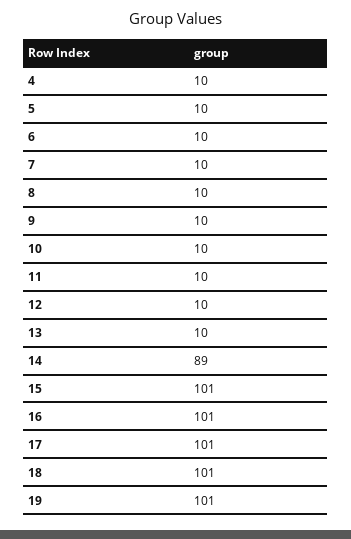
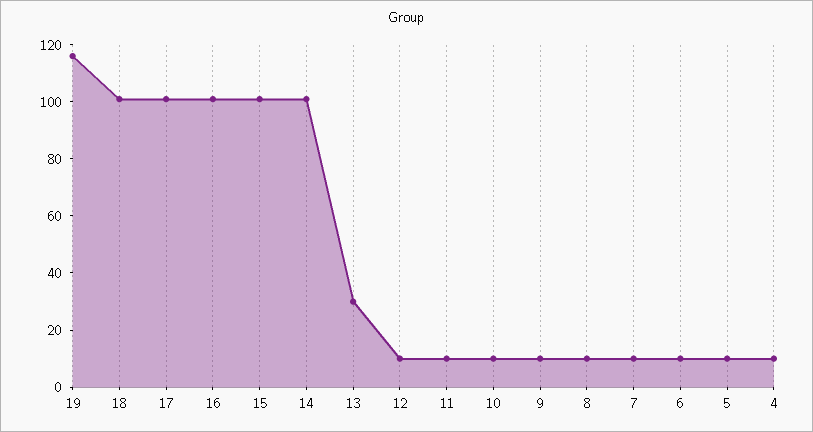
  {
    "4": 10,
    "5": 10,
    "6": 10,
    "7": 10,
    "8": 10,
    "9": 10,
    "10": 10,
    "11": 10,
    "12": 10,
-   "13": 10,
+   "13": 30,
-   "14": 89,
+   "14": 100,
    "15": 101,
    "16": 101,
    "17": 101,
    "18": 101,
-   "19": 101
+   "19": 115
  }

